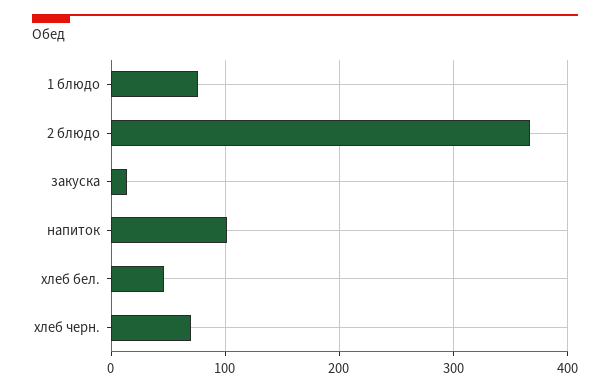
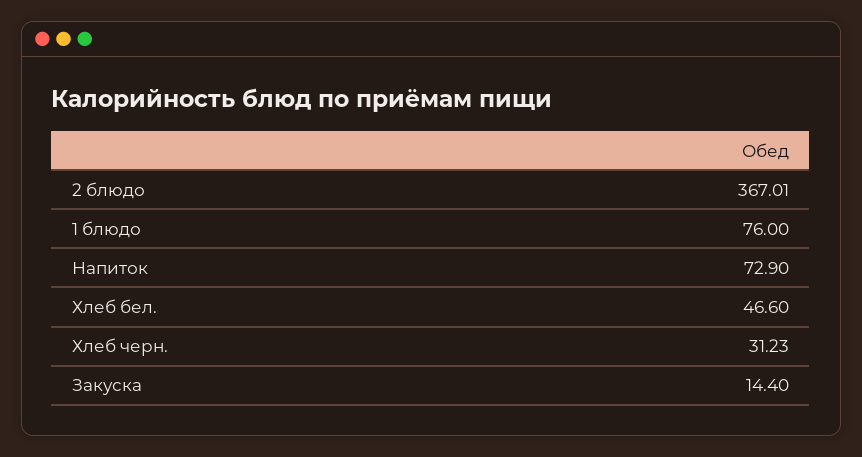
  {
    "1 блюдо": 76,
    "2 блюдо": 367.01,
    "закуска": 14.4,
-   "напиток": 100,
+   "напиток": 72.9,
    "хлеб бел.": 46.6,
-   "хлеб черн.": 70
+   "хлеб черн.": 31.23
  }

